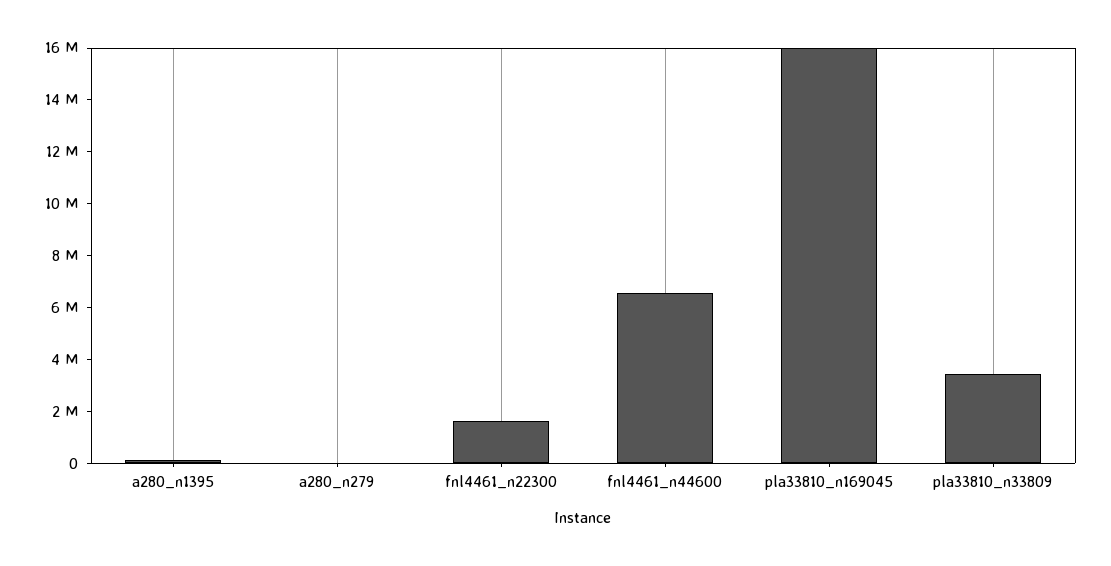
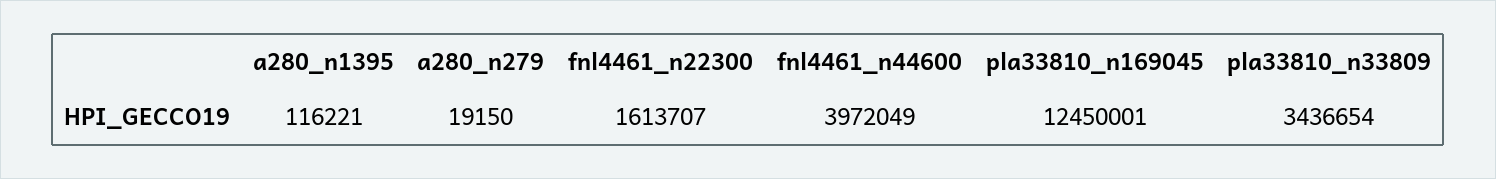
  {
    "a280_n1395": 116221,
    "a280_n279": 19150,
    "fnl4461_n22300": 1613707,
-   "fnl4461_n44600": 6500000,
+   "fnl4461_n44600": 3972049,
-   "pla33810_n169045": 16000000,
+   "pla33810_n169045": 12450001,
    "pla33810_n33809": 3436654
  }

